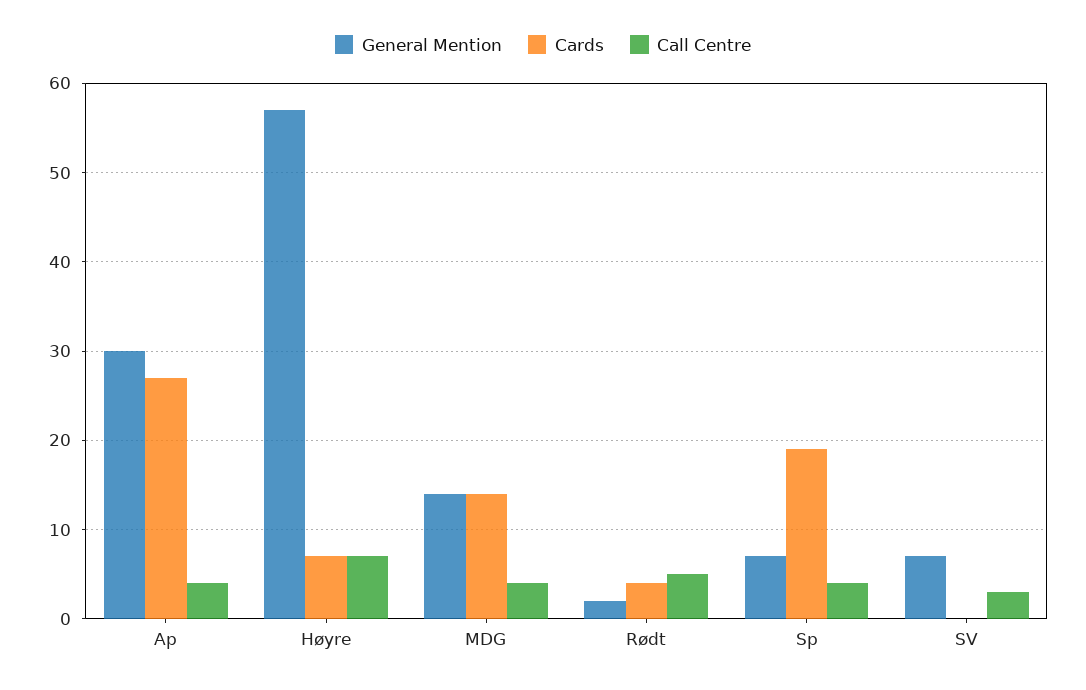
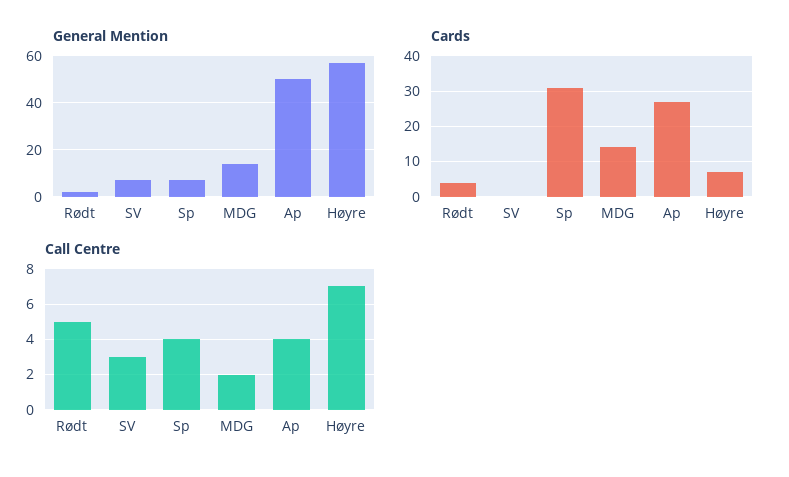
  {
    "General Mention": {
-     "Ap": 30,
+     "Ap": 50,
      "Høyre": 57,
      "MDG": 14,
      "Rødt": 2,
      "Sp": 7,
      "SV": 7
    },
    "Cards": {
      "Ap": 27,
      "Høyre": 7,
      "MDG": 14,
      "Rødt": 4,
-     "Sp": 19,
+     "Sp": 30,
      "SV": 0
    },
    "Call Centre": {
      "Ap": 4,
      "Høyre": 7,
-     "MDG": 4,
+     "MDG": 2,
      "Rødt": 5,
      "Sp": 4,
      "SV": 3
    }
  }

